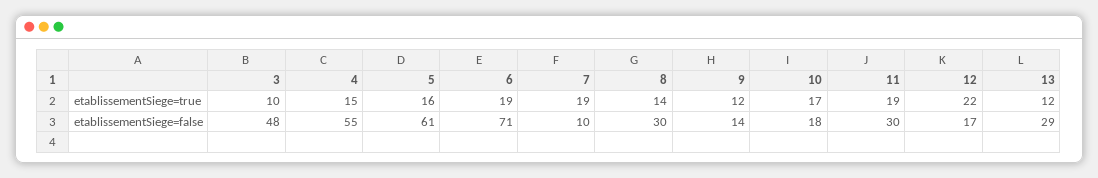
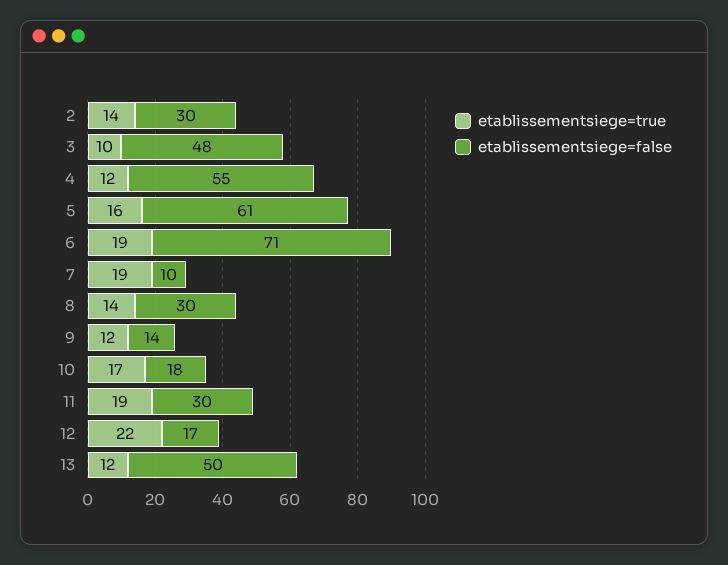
  {
    "etablissementSiege=true": {
      "3": 10,
-     "4": 15,
+     "4": 12,
      "5": 16,
      "6": 19,
      "7": 19,
      "8": 14,
      "9": 12,
      "10": 17,
      "11": 19,
      "12": 22,
-     "13": 12
+     "13": 12,
+     "2": 14
    },
    "etablissementSiege=false": {
      "3": 48,
      "4": 55,
      "5": 61,
      "6": 71,
      "7": 10,
      "8": 30,
      "9": 14,
      "10": 18,
      "11": 30,
      "12": 17,
-     "13": 29
+     "13": 50,
+     "2": 30
    }
  }

